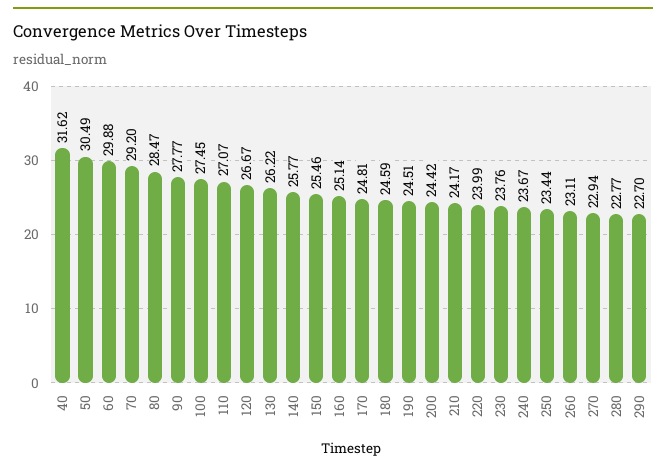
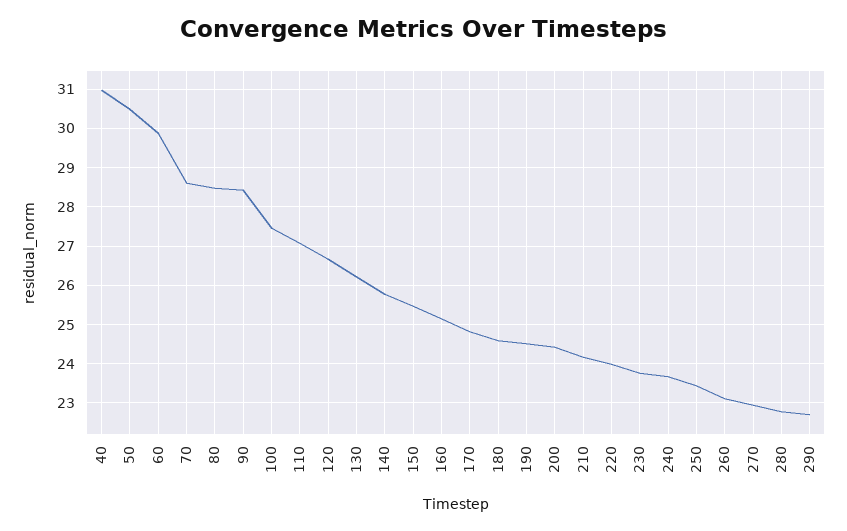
  {
-   "40": 31.62,
+   "40": 31,
    "50": 30.49,
    "60": 29.88,
-   "70": 29.2,
+   "70": 28.6,
    "80": 28.47,
-   "90": 27.77,
+   "90": 28.4,
    "100": 27.45,
    "110": 27.07,
    "120": 26.67,
    "130": 26.22,
    "140": 25.77,
    "150": 25.46,
    "160": 25.14,
    "170": 24.81,
    "180": 24.59,
    "190": 24.51,
    "200": 24.42,
    "210": 24.17,
    "220": 23.99,
    "230": 23.76,
    "240": 23.67,
    "250": 23.44,
    "260": 23.11,
    "270": 22.94,
    "280": 22.77,
    "290": 22.7
  }

